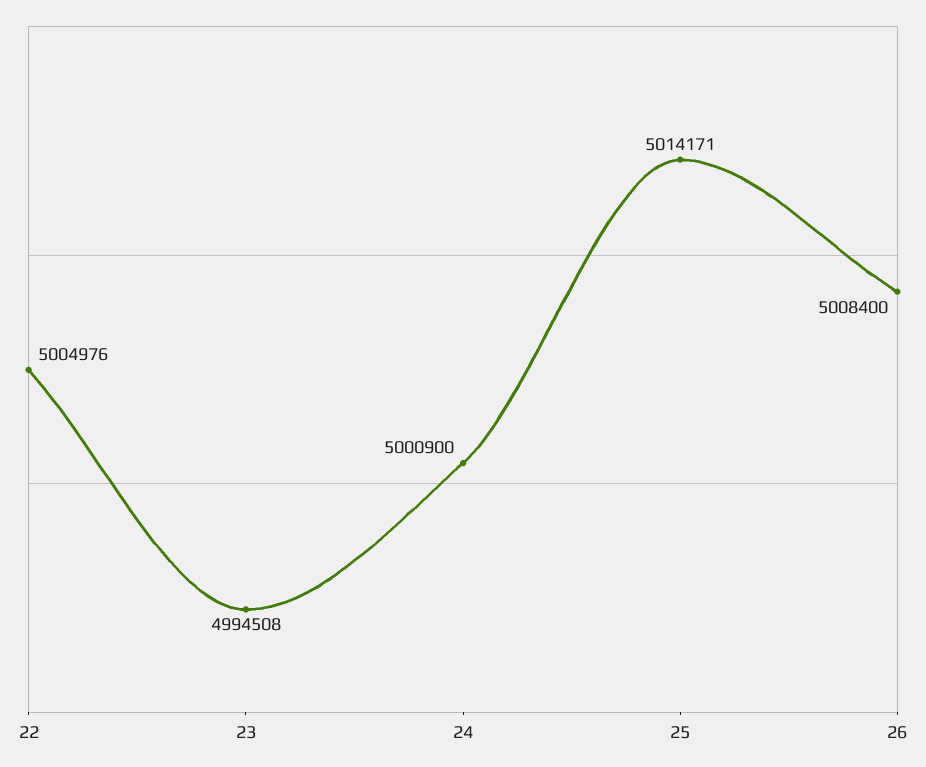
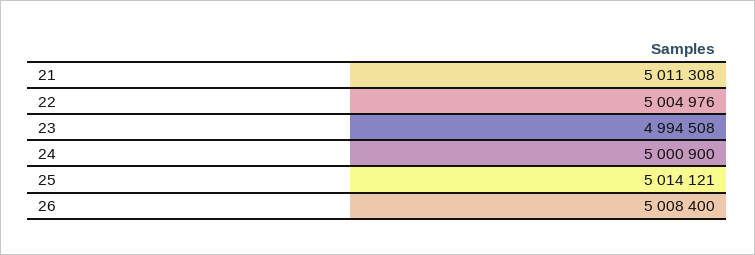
  {
    "22": 5004976,
    "23": 4994508,
    "24": 5000900,
-   "25": 5014171,
+   "25": 5014121,
-   "26": 5008400
+   "26": 5008400,
+   "21": 5011308
  }

